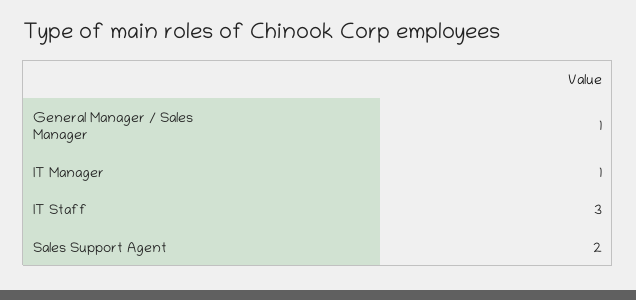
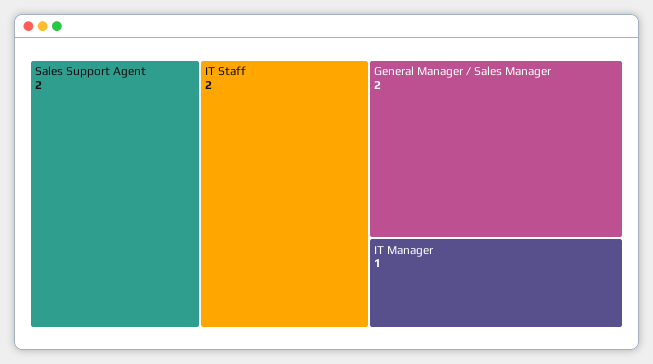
  {
-   "General Manager / Sales Manager": 1,
+   "General Manager / Sales Manager": 2,
    "IT Manager": 1,
-   "IT Staff": 3,
+   "IT Staff": 2,
    "Sales Support Agent": 2
  }

